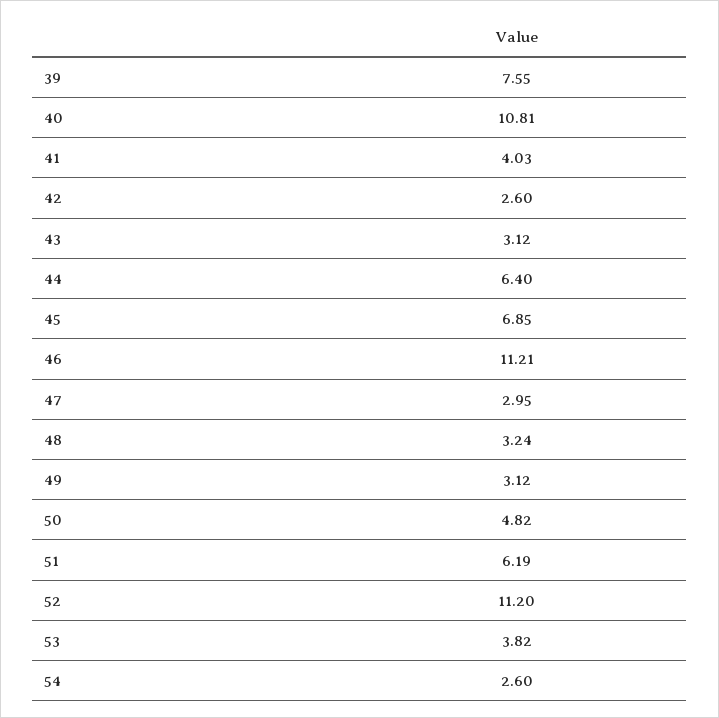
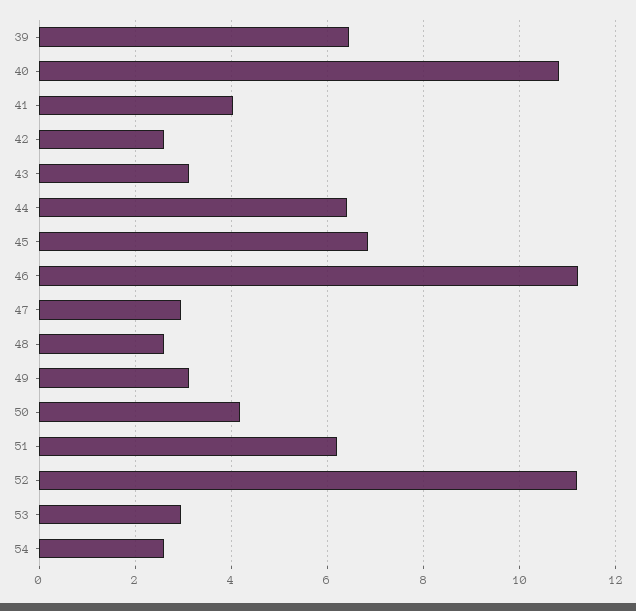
  {
-   "39": 7.55,
+   "39": 6.4,
    "40": 10.81,
    "41": 4.03,
    "42": 2.6,
    "43": 3.12,
    "44": 6.4,
    "45": 6.85,
    "46": 11.21,
    "47": 2.95,
-   "48": 3.24,
+   "48": 2.6,
    "49": 3.12,
-   "50": 4.82,
+   "50": 4.2,
    "51": 6.19,
    "52": 11.2,
-   "53": 3.82,
+   "53": 3,
    "54": 2.6
  }

